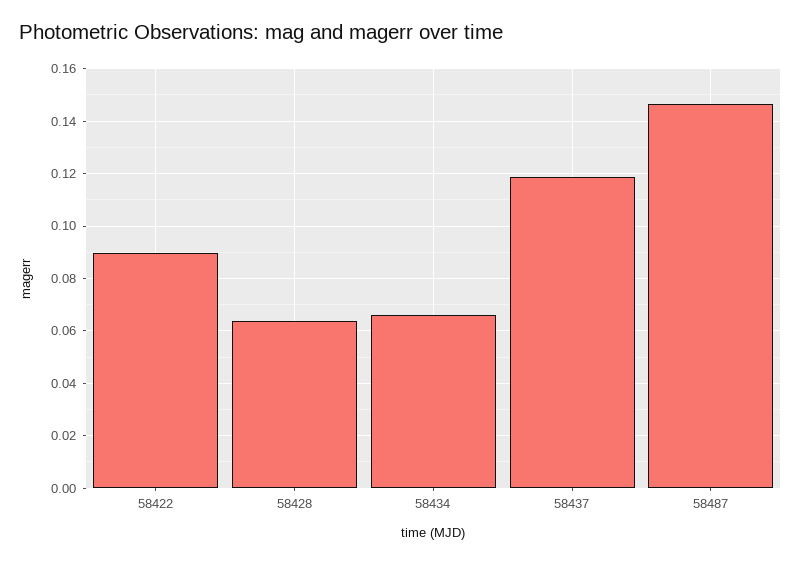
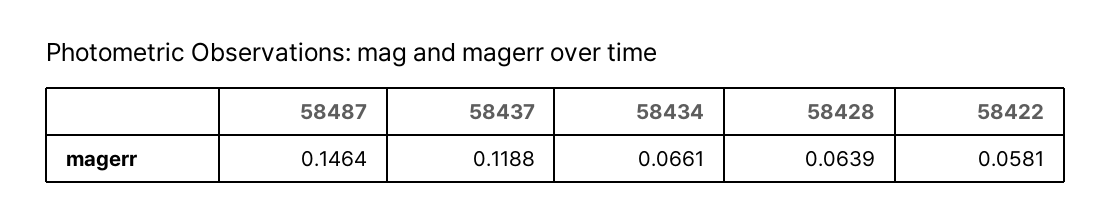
  {
-   "58422": 0.09,
+   "58422": 0.0581,
    "58428": 0.0639,
    "58434": 0.0661,
    "58437": 0.1188,
    "58487": 0.1464
  }

